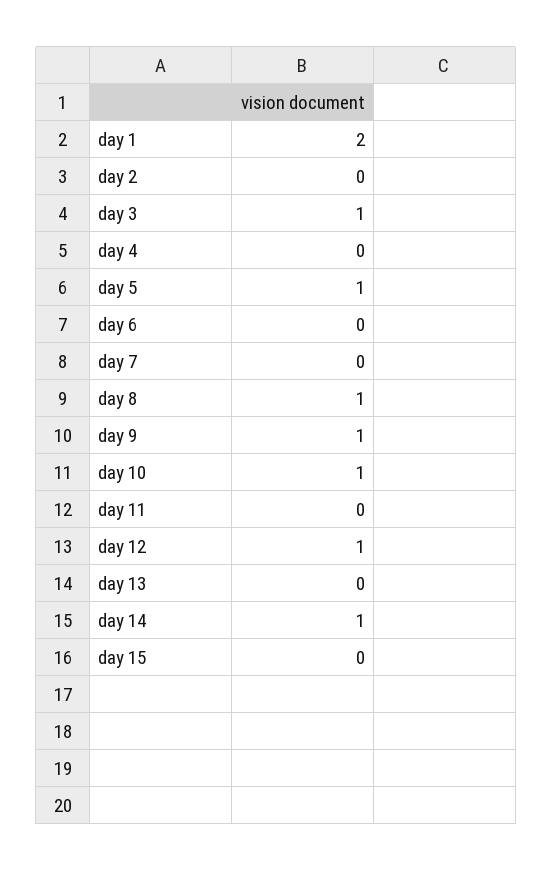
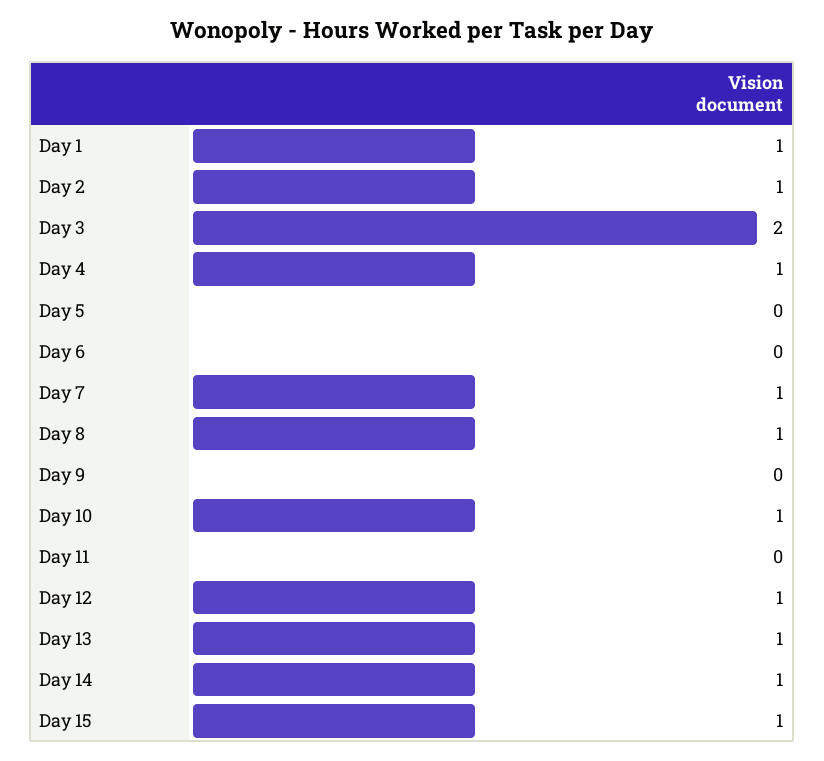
  {
-   "day 1": 2,
+   "day 1": 1,
-   "day 2": 0,
+   "day 2": 1,
-   "day 3": 1,
+   "day 3": 2,
-   "day 4": 0,
+   "day 4": 1,
-   "day 5": 1,
+   "day 5": 0,
    "day 6": 0,
-   "day 7": 0,
+   "day 7": 1,
    "day 8": 1,
-   "day 9": 1,
+   "day 9": 0,
    "day 10": 1,
    "day 11": 0,
    "day 12": 1,
-   "day 13": 0,
+   "day 13": 1,
    "day 14": 1,
-   "day 15": 0
+   "day 15": 1
  }

